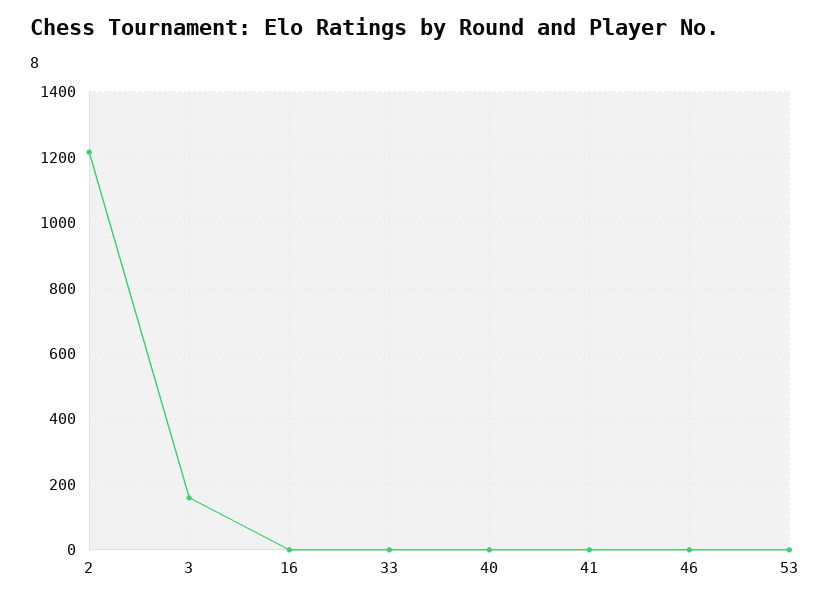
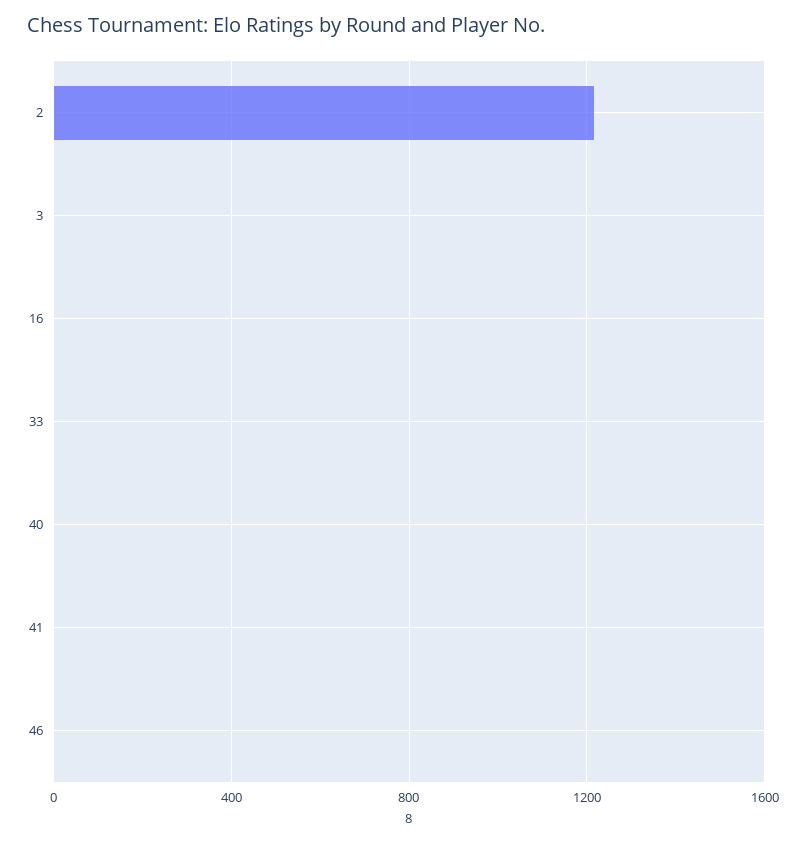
  {
    "2": 1220,
-   "3": 160,
+   "3": 0,
    "16": 0,
    "33": 0,
    "40": 0,
    "41": 0,
-   "46": 0,
+   "46": 0
-   "53": 0
  }

